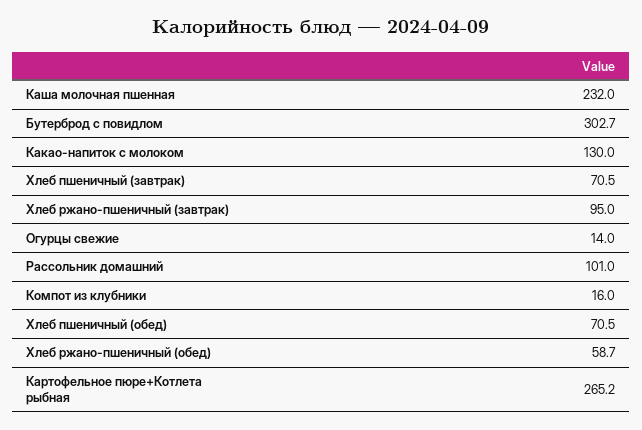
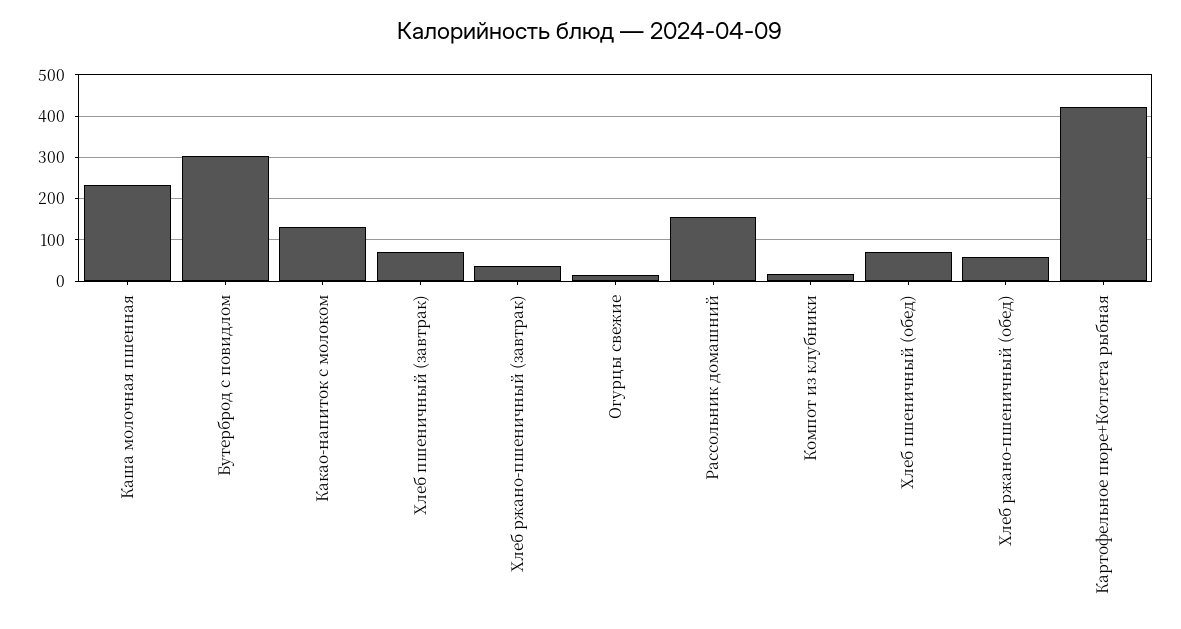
  {
    "Каша молочная пшенная": 232,
    "Бутерброд с повидлом": 302.7,
    "Какао-напиток с молоком": 130,
    "Хлеб пшеничный (завтрак)": 70.5,
-   "Хлеб ржано-пшеничный (завтрак)": 95,
+   "Хлеб ржано-пшеничный (завтрак)": 40,
    "Огурцы свежие": 14,
-   "Рассольник домашний": 101,
+   "Рассольник домашний": 160,
    "Компот из клубники": 16,
    "Хлеб пшеничный (обед)": 70.5,
    "Хлеб ржано-пшеничный (обед)": 58.7,
-   "Картофельное пюре+Котлета рыбная": 265.2
+   "Картофельное пюре+Котлета рыбная": 420
  }

